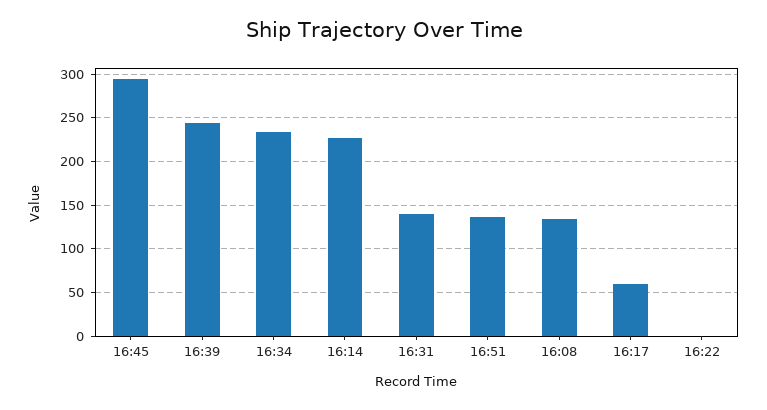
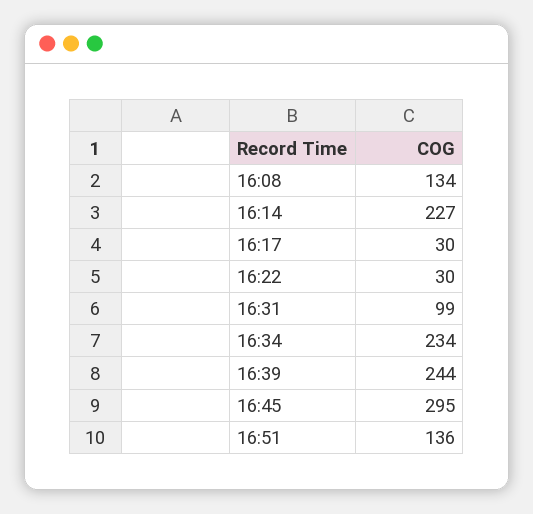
  {
    "16:45": 295,
    "16:39": 244,
    "16:34": 234,
    "16:14": 227,
-   "16:31": 140,
+   "16:31": 99,
    "16:51": 136,
    "16:08": 134,
-   "16:17": 60,
+   "16:17": 30,
-   "16:22": 0
+   "16:22": 30
  }

